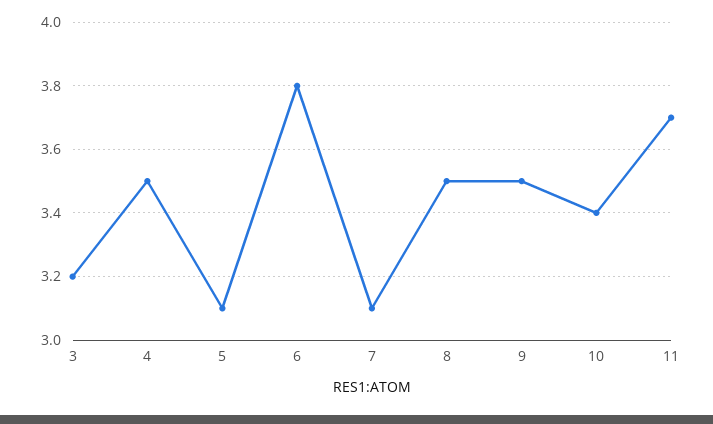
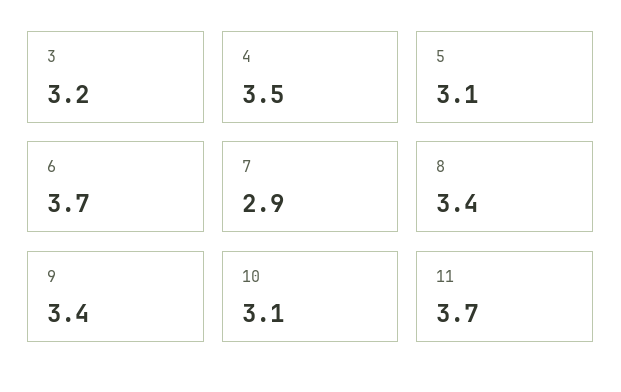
  {
    "3": 3.2,
    "4": 3.5,
    "5": 3.1,
-   "6": 3.8,
+   "6": 3.7,
-   "7": 3.1,
+   "7": 2.9,
-   "8": 3.5,
+   "8": 3.4,
-   "9": 3.5,
+   "9": 3.4,
-   "10": 3.4,
+   "10": 3.1,
    "11": 3.7
  }

